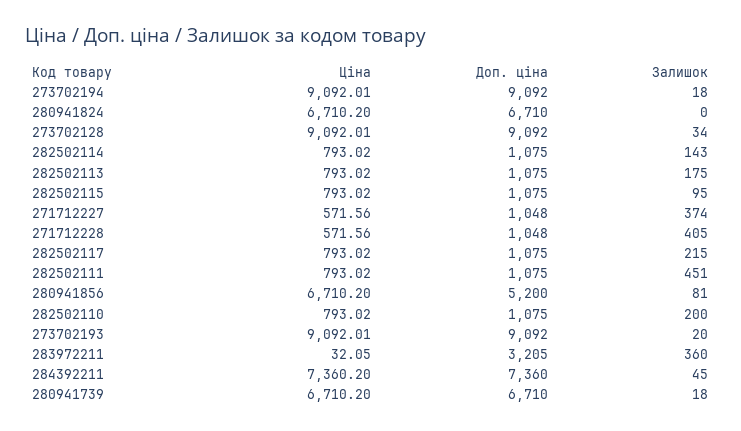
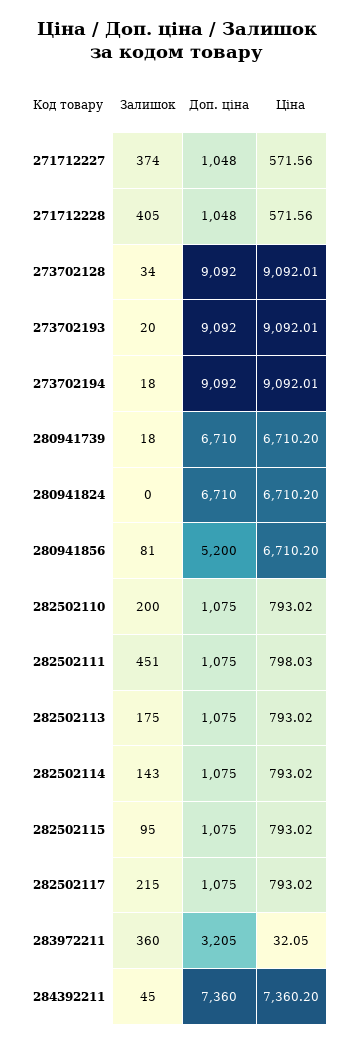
  {
    "Ціна": {
      "273702194": 9092.01,
      "280941824": 6710.2,
      "273702128": 9092.01,
      "282502114": 793.02,
      "282502113": 793.02,
      "282502115": 793.02,
      "271712227": 571.56,
      "271712228": 571.56,
      "282502117": 793.02,
-     "282502111": 793.02,
+     "282502111": 798.03,
      "280941856": 6710.2,
      "282502110": 793.02,
      "273702193": 9092.01,
      "283972211": 32.05,
      "284392211": 7360.2,
      "280941739": 6710.2
    },
    "Доп. ціна": {
      "273702194": 9092,
      "280941824": 6710,
      "273702128": 9092,
      "282502114": 1075,
      "282502113": 1075,
      "282502115": 1075,
      "271712227": 1048,
      "271712228": 1048,
      "282502117": 1075,
      "282502111": 1075,
      "280941856": 5200,
      "282502110": 1075,
      "273702193": 9092,
      "283972211": 3205,
      "284392211": 7360,
      "280941739": 6710
    },
    "Залишок": {
      "273702194": 18,
      "280941824": 0,
      "273702128": 34,
      "282502114": 143,
      "282502113": 175,
      "282502115": 95,
      "271712227": 374,
      "271712228": 405,
      "282502117": 215,
      "282502111": 451,
      "280941856": 81,
      "282502110": 200,
      "273702193": 20,
      "283972211": 360,
      "284392211": 45,
      "280941739": 18
    }
  }

